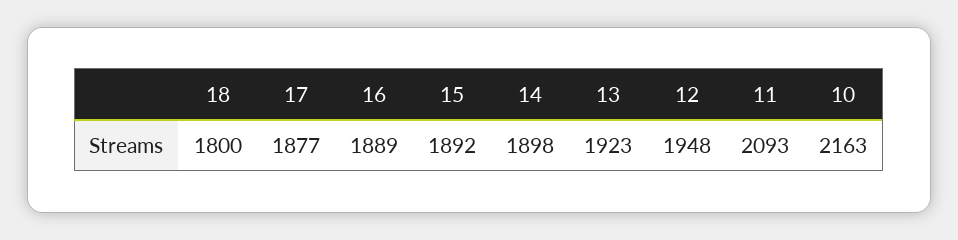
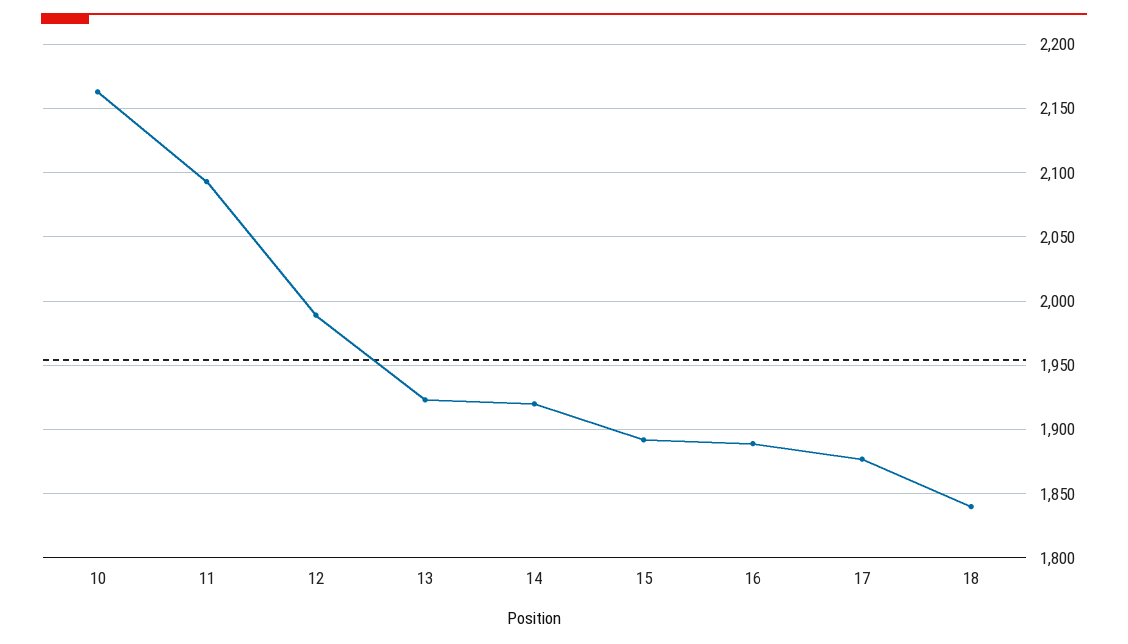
  {
-   "18": 1800,
+   "18": 1840,
    "17": 1877,
    "16": 1889,
    "15": 1892,
-   "14": 1898,
+   "14": 1920,
    "13": 1923,
-   "12": 1948,
+   "12": 1990,
    "11": 2093,
    "10": 2163
  }

